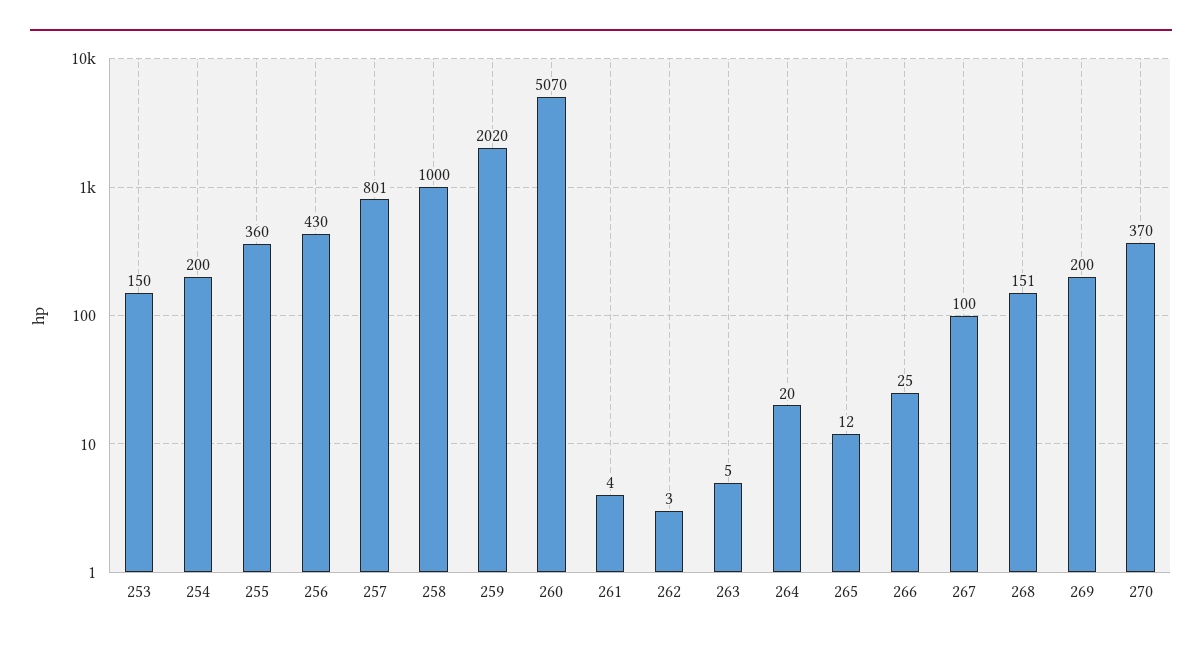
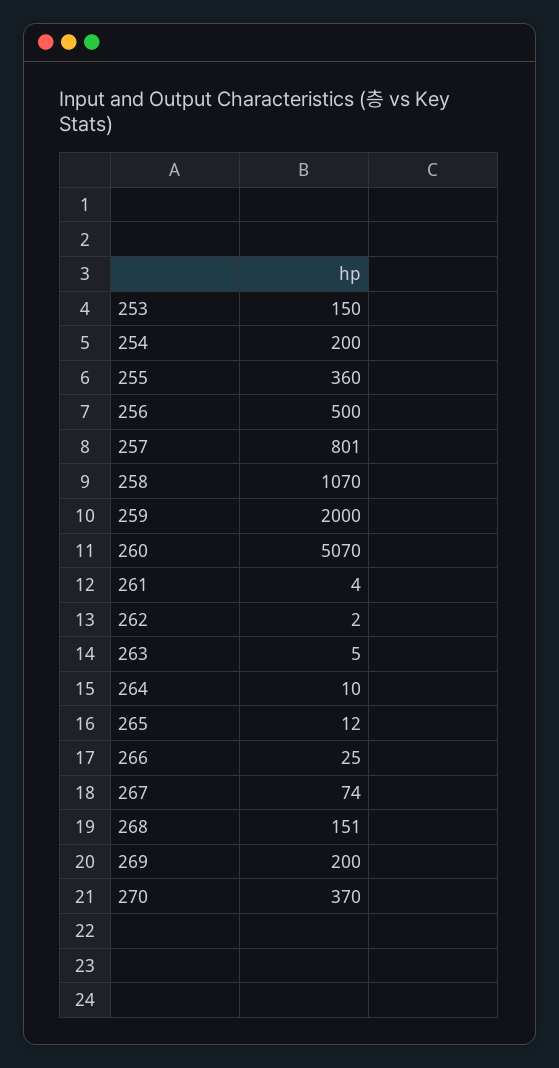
  {
    "253": 150,
    "254": 200,
    "255": 360,
-   "256": 430,
+   "256": 500,
    "257": 801,
-   "258": 1000,
+   "258": 1070,
-   "259": 2020,
+   "259": 2000,
    "260": 5070,
    "261": 4,
-   "262": 3,
+   "262": 2,
    "263": 5,
-   "264": 20,
+   "264": 10,
    "265": 12,
    "266": 25,
-   "267": 100,
+   "267": 74,
    "268": 151,
    "269": 200,
    "270": 370
  }

